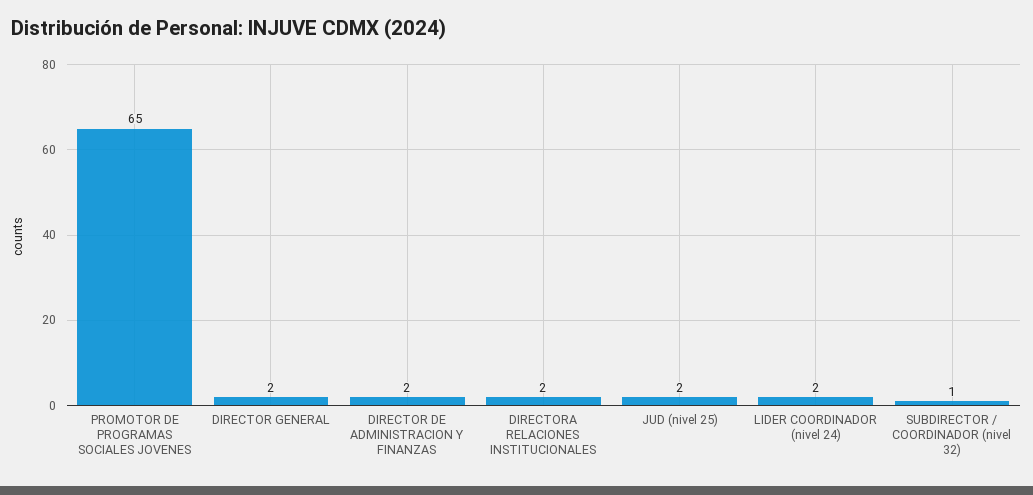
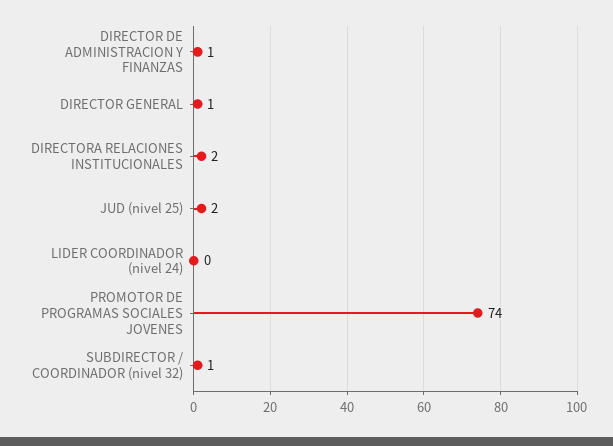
  {
-   "PROMOTOR DE PROGRAMAS SOCIALES JOVENES": 65,
+   "PROMOTOR DE PROGRAMAS SOCIALES JOVENES": 74,
-   "DIRECTOR GENERAL": 2,
+   "DIRECTOR GENERAL": 1,
-   "DIRECTOR DE ADMINISTRACION Y FINANZAS": 2,
+   "DIRECTOR DE ADMINISTRACION Y FINANZAS": 1,
    "DIRECTORA RELACIONES INSTITUCIONALES": 2,
    "JUD (nivel 25)": 2,
-   "LIDER COORDINADOR (nivel 24)": 2,
+   "LIDER COORDINADOR (nivel 24)": 0,
    "SUBDIRECTOR / COORDINADOR (nivel 32)": 1
  }

